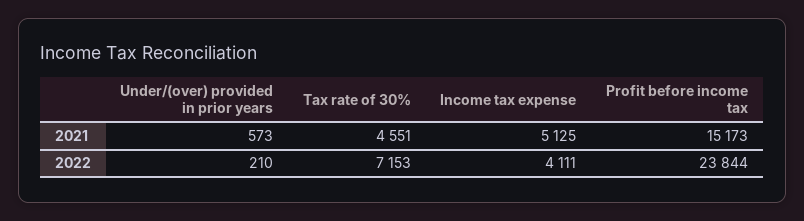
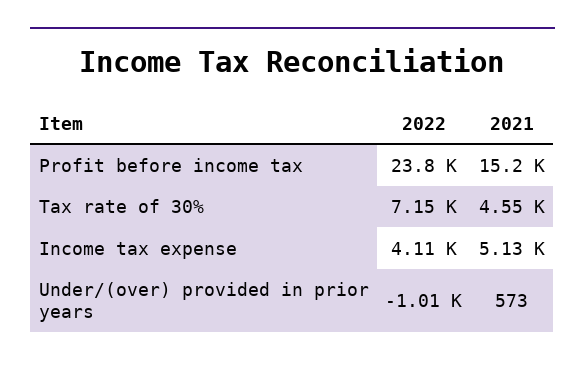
  {
    "Under/(over) provided in prior years": {
      "2021": 573,
-     "2022": 210
+     "2022": -1010
    },
    "Tax rate of 30%": {
      "2021": 4551,
      "2022": 7153
    },
    "Income tax expense": {
      "2021": 5125,
      "2022": 4111
    },
    "Profit before income tax": {
      "2021": 15173,
      "2022": 23844
    }
  }

